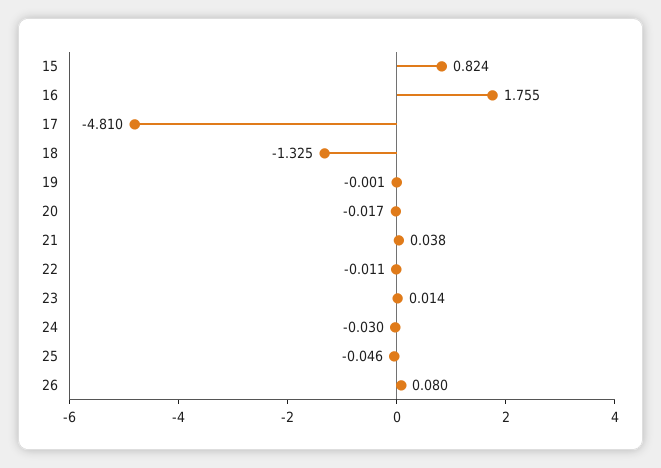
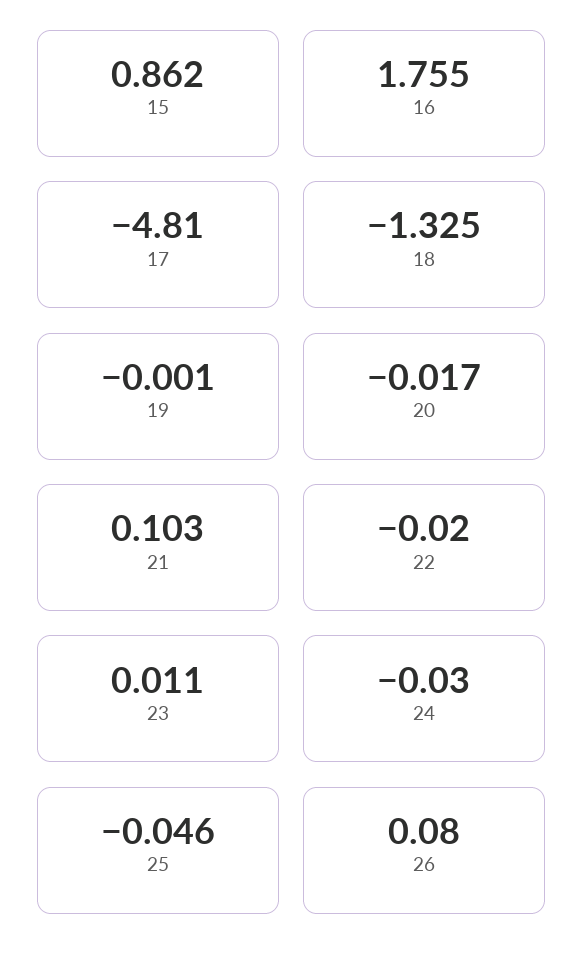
  {
-   "15": 0.824,
+   "15": 0.862,
    "16": 1.755,
    "17": -4.81,
    "18": -1.325,
    "19": -0.001,
    "20": -0.017,
-   "21": 0.038,
+   "21": 0.103,
-   "22": -0.011,
+   "22": -0.02,
-   "23": 0.014,
+   "23": 0.011,
    "24": -0.03,
    "25": -0.046,
    "26": 0.08
  }

